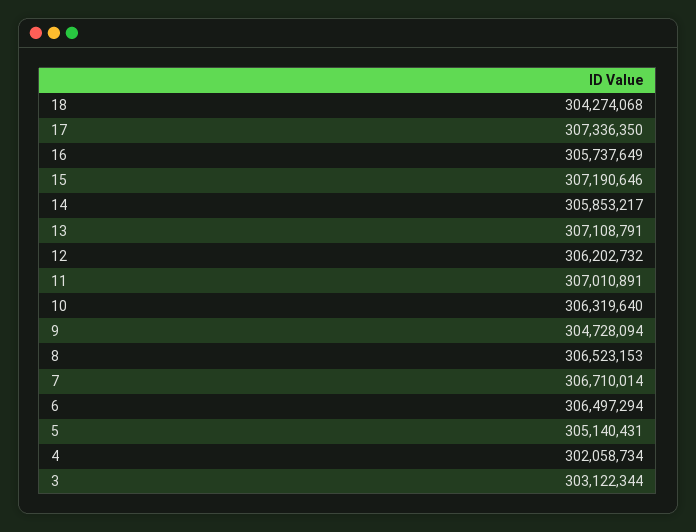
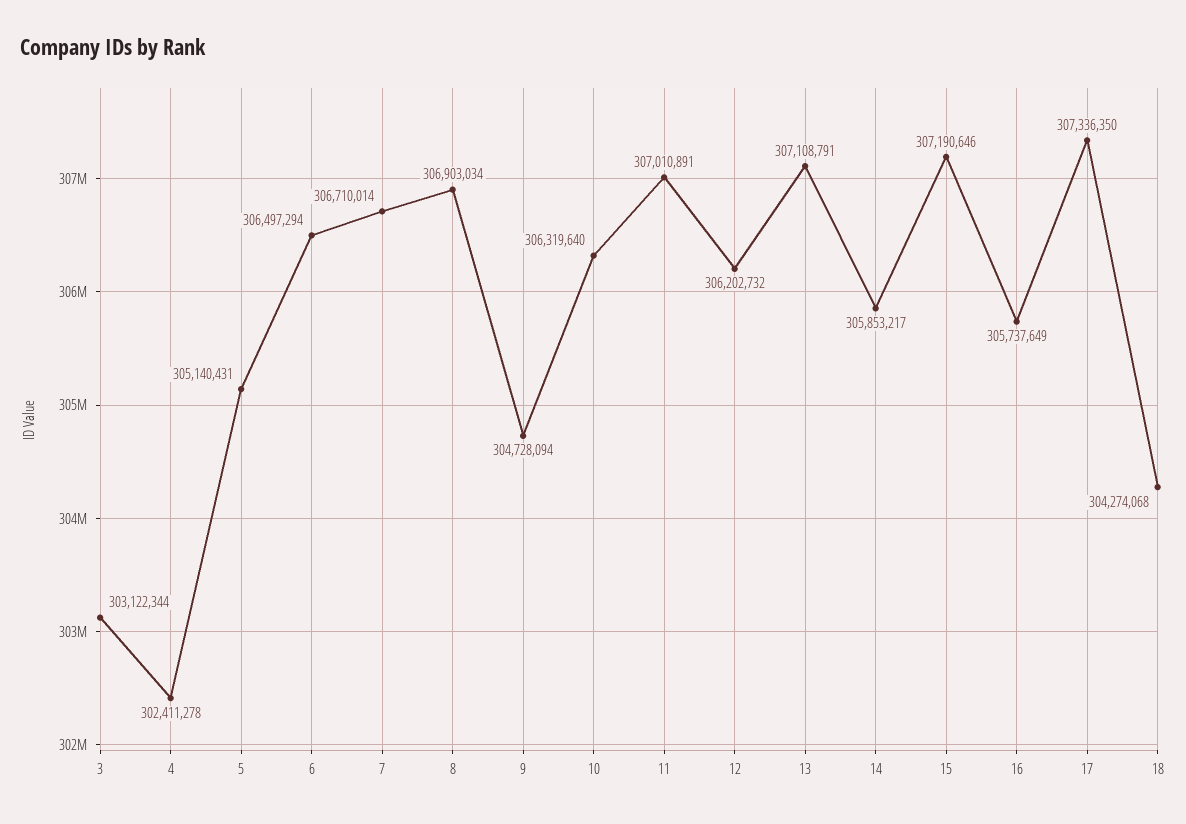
  {
    "18": 304274068,
    "17": 307336350,
    "16": 305737649,
    "15": 307190646,
    "14": 305853217,
    "13": 307108791,
    "12": 306202732,
    "11": 307010891,
    "10": 306319640,
    "9": 304728094,
-   "8": 306523153,
+   "8": 306903034,
    "7": 306710014,
    "6": 306497294,
    "5": 305140431,
-   "4": 302058734,
+   "4": 302411278,
    "3": 303122344
  }

